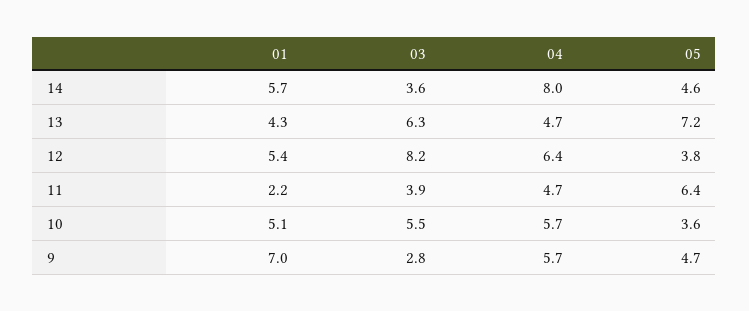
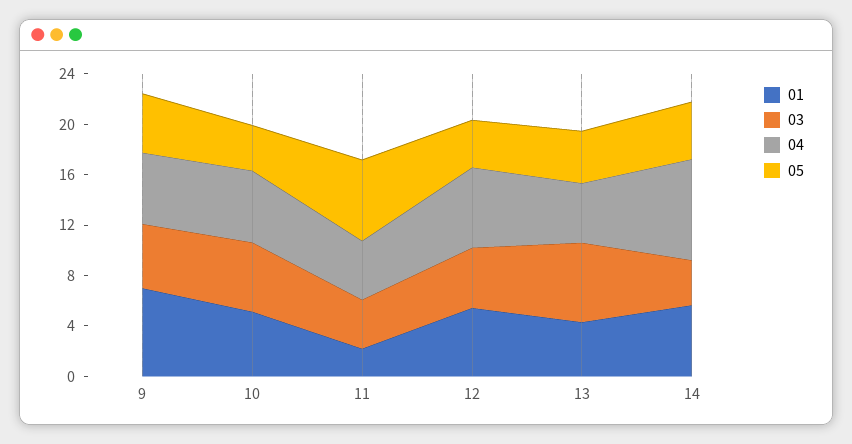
  {
    "01": {
      "14": 5.7,
      "13": 4.3,
      "12": 5.4,
      "11": 2.2,
      "10": 5.1,
      "9": 7
    },
    "03": {
      "14": 3.6,
      "13": 6.3,
-     "12": 8.2,
+     "12": 5,
      "11": 3.9,
      "10": 5.5,
-     "9": 2.8
+     "9": 5
    },
    "04": {
      "14": 8,
      "13": 4.7,
      "12": 6.4,
      "11": 4.7,
      "10": 5.7,
      "9": 5.7
    },
    "05": {
      "14": 4.6,
-     "13": 7.2,
+     "13": 4,
      "12": 3.8,
      "11": 6.4,
      "10": 3.6,
      "9": 4.7
    }
  }

